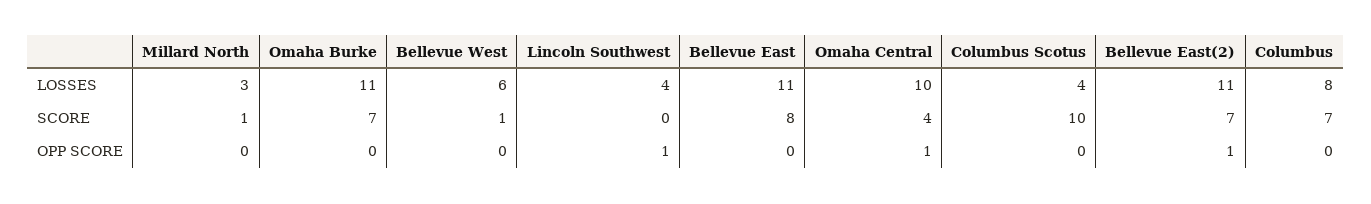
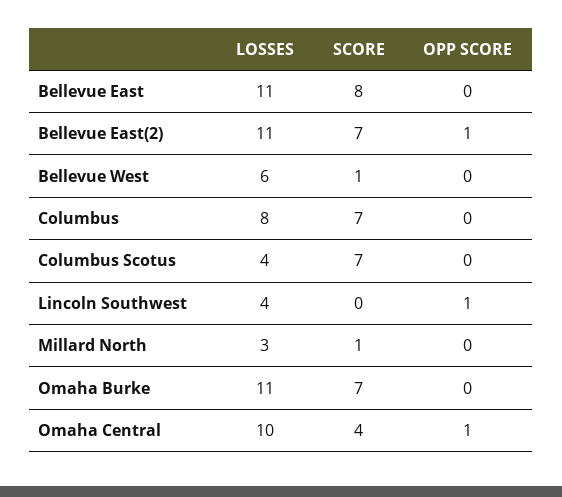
  {
    "Millard North": {
      "LOSSES": 3,
      "SCORE": 1,
      "OPP SCORE": 0
    },
    "Omaha Burke": {
      "LOSSES": 11,
      "SCORE": 7,
      "OPP SCORE": 0
    },
    "Bellevue West": {
      "LOSSES": 6,
      "SCORE": 1,
      "OPP SCORE": 0
    },
    "Lincoln Southwest": {
      "LOSSES": 4,
      "SCORE": 0,
      "OPP SCORE": 1
    },
    "Bellevue East": {
      "LOSSES": 11,
      "SCORE": 8,
      "OPP SCORE": 0
    },
    "Omaha Central": {
      "LOSSES": 10,
      "SCORE": 4,
      "OPP SCORE": 1
    },
    "Columbus Scotus": {
      "LOSSES": 4,
-     "SCORE": 10,
+     "SCORE": 7,
      "OPP SCORE": 0
    },
    "Bellevue East(2)": {
      "LOSSES": 11,
      "SCORE": 7,
      "OPP SCORE": 1
    },
    "Columbus": {
      "LOSSES": 8,
      "SCORE": 7,
      "OPP SCORE": 0
    }
  }

